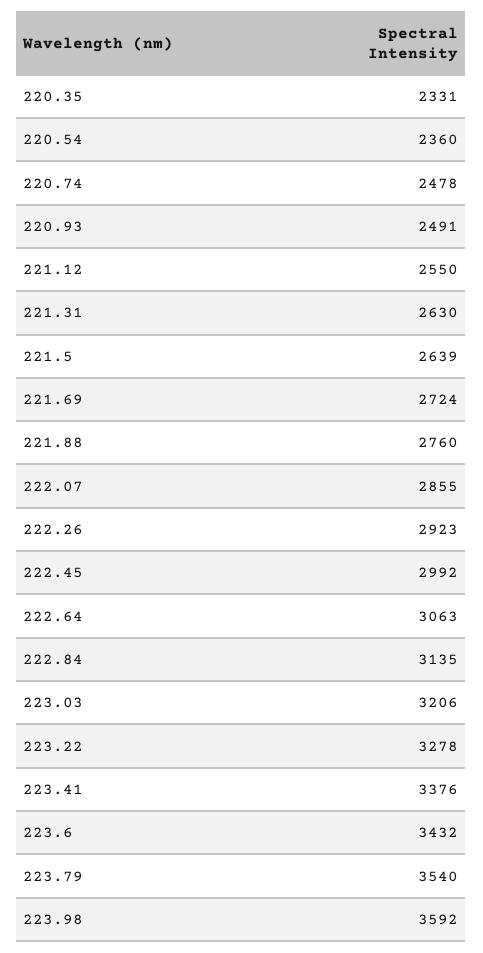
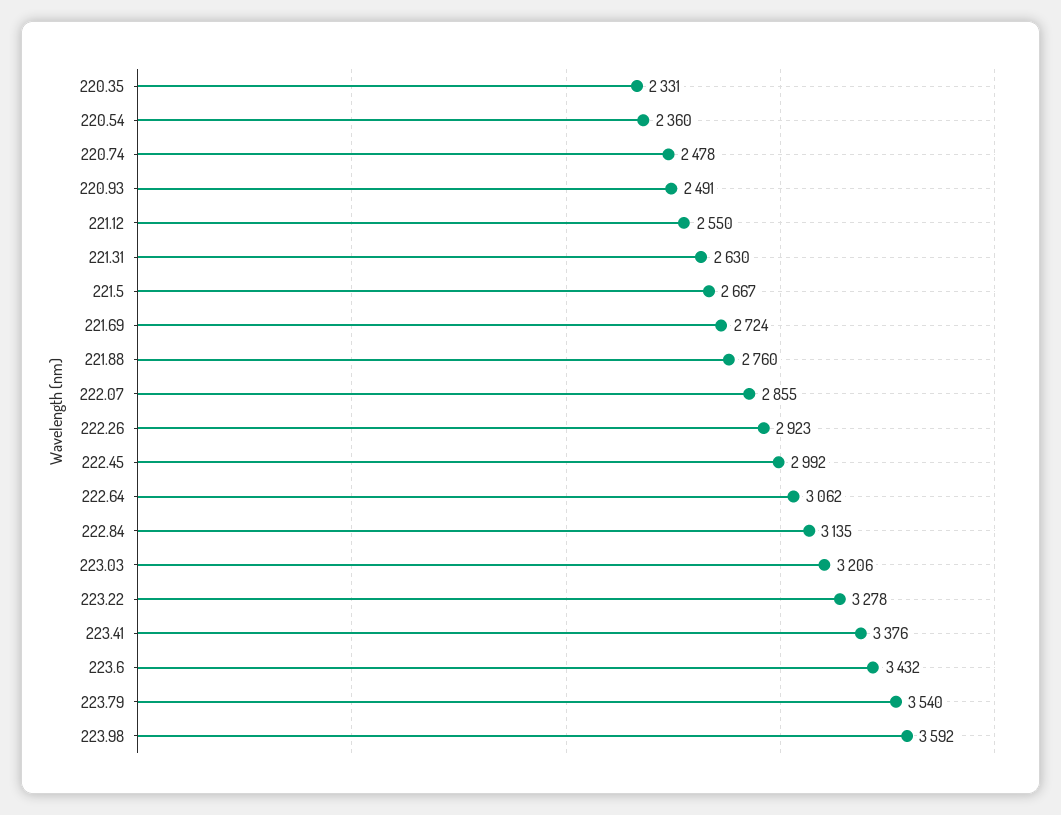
  {
    "220.35": 2331,
    "220.54": 2360,
    "220.74": 2478,
    "220.93": 2491,
    "221.12": 2550,
    "221.31": 2630,
-   "221.5": 2639,
+   "221.5": 2667,
    "221.69": 2724,
    "221.88": 2760,
    "222.07": 2855,
    "222.26": 2923,
    "222.45": 2992,
-   "222.64": 3063,
+   "222.64": 3062,
    "222.84": 3135,
    "223.03": 3206,
    "223.22": 3278,
    "223.41": 3376,
    "223.6": 3432,
    "223.79": 3540,
    "223.98": 3592
  }

